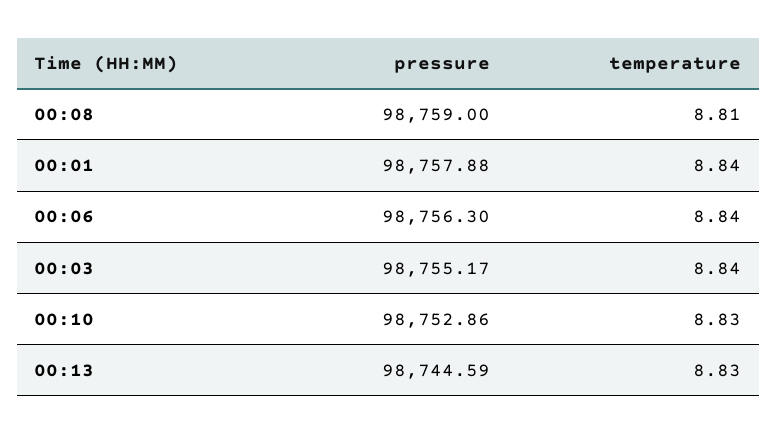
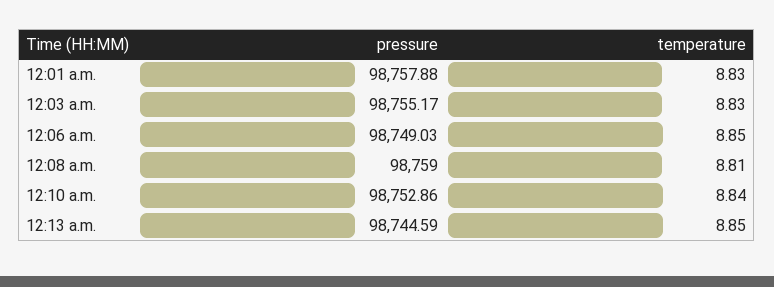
  {
    "pressure": {
      "00:08": 98759,
      "00:01": 98757.88,
-     "00:06": 98756.3,
+     "00:06": 98749.03,
      "00:03": 98755.17,
      "00:10": 98752.86,
      "00:13": 98744.59
    },
    "temperature": {
      "00:08": 8.81,
-     "00:01": 8.84,
+     "00:01": 8.83,
-     "00:06": 8.84,
+     "00:06": 8.85,
-     "00:03": 8.84,
+     "00:03": 8.83,
-     "00:10": 8.83,
+     "00:10": 8.84,
-     "00:13": 8.83
+     "00:13": 8.85
    }
  }

